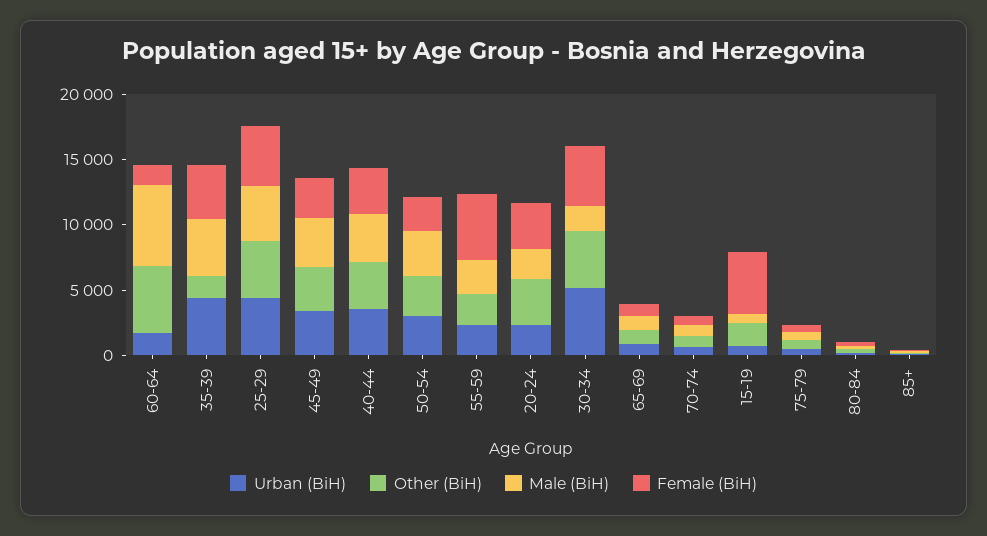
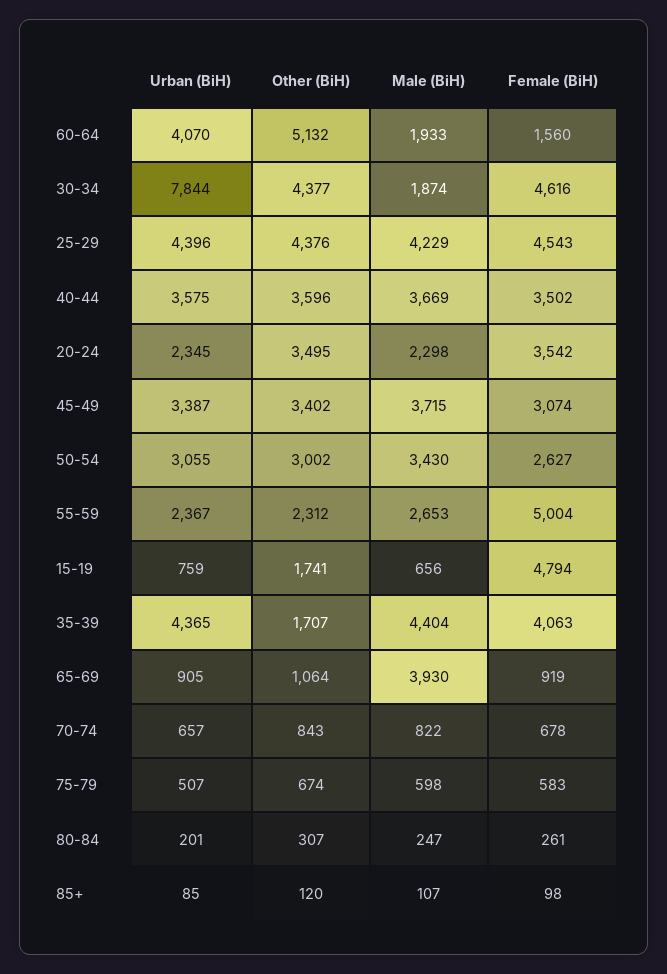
  {
    "Urban (BiH)": {
-     "60-64": 2000,
+     "60-64": 4070,
      "35-39": 4365,
      "25-29": 4396,
      "45-49": 3387,
      "40-44": 3575,
      "50-54": 3055,
      "55-59": 2367,
      "20-24": 2345,
-     "30-34": 5000,
+     "30-34": 7844,
      "65-69": 905,
      "70-74": 657,
      "15-19": 759,
      "75-79": 507,
      "80-84": 201,
      "85+": 85
    },
    "Other (BiH)": {
      "60-64": 5132,
      "35-39": 1707,
      "25-29": 4376,
      "45-49": 3402,
      "40-44": 3596,
      "50-54": 3002,
      "55-59": 2312,
      "20-24": 3495,
      "30-34": 4377,
      "65-69": 1064,
      "70-74": 843,
      "15-19": 1741,
      "75-79": 674,
      "80-84": 307,
      "85+": 120
    },
    "Male (BiH)": {
-     "60-64": 6000,
+     "60-64": 1933,
      "35-39": 4404,
      "25-29": 4229,
      "45-49": 3715,
      "40-44": 3669,
      "50-54": 3430,
      "55-59": 2653,
      "20-24": 2298,
      "30-34": 1874,
-     "65-69": 1000,
+     "65-69": 3930,
      "70-74": 822,
      "15-19": 656,
      "75-79": 598,
      "80-84": 247,
      "85+": 107
    },
    "Female (BiH)": {
      "60-64": 1560,
      "35-39": 4063,
      "25-29": 4543,
      "45-49": 3074,
      "40-44": 3502,
      "50-54": 2627,
      "55-59": 5004,
      "20-24": 3542,
      "30-34": 4616,
      "65-69": 919,
      "70-74": 678,
      "15-19": 4794,
      "75-79": 583,
      "80-84": 261,
      "85+": 98
    }
  }

